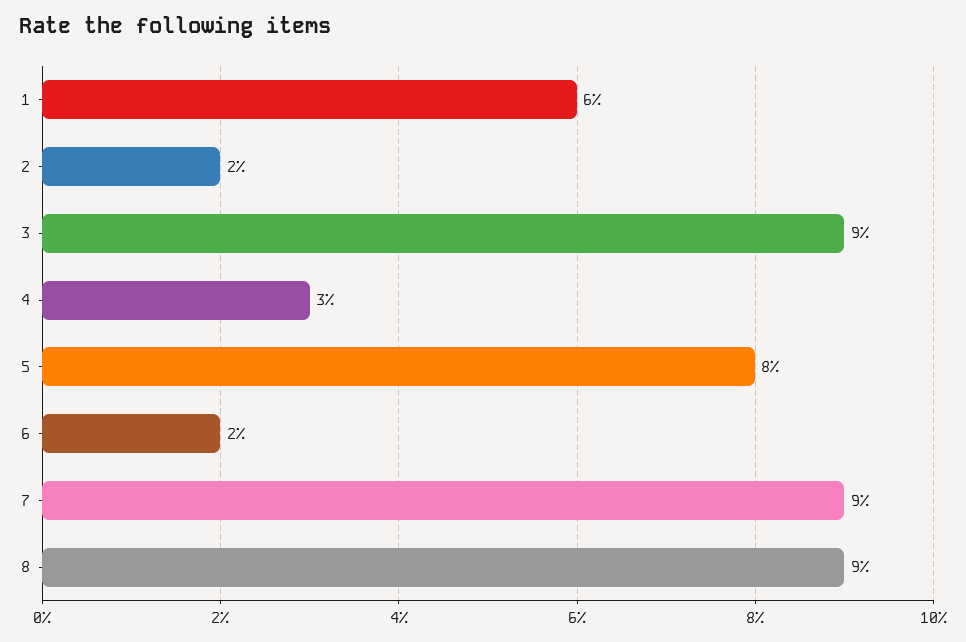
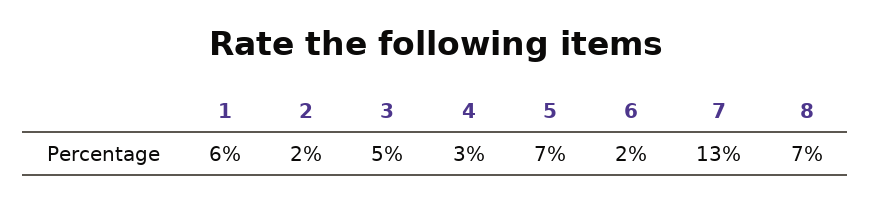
  {
    "1": 6,
    "2": 2,
-   "3": 9,
+   "3": 5,
    "4": 3,
-   "5": 8,
+   "5": 7,
    "6": 2,
-   "7": 9,
+   "7": 13,
-   "8": 9
+   "8": 7
  }

